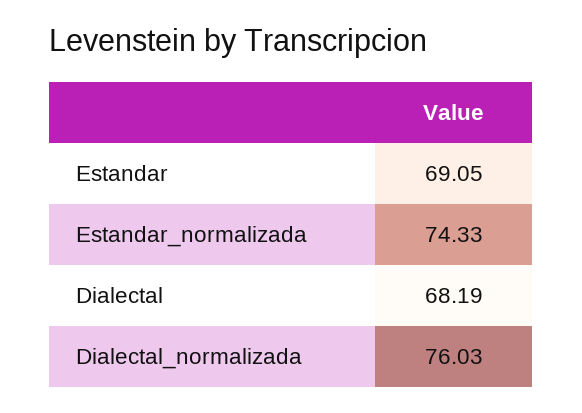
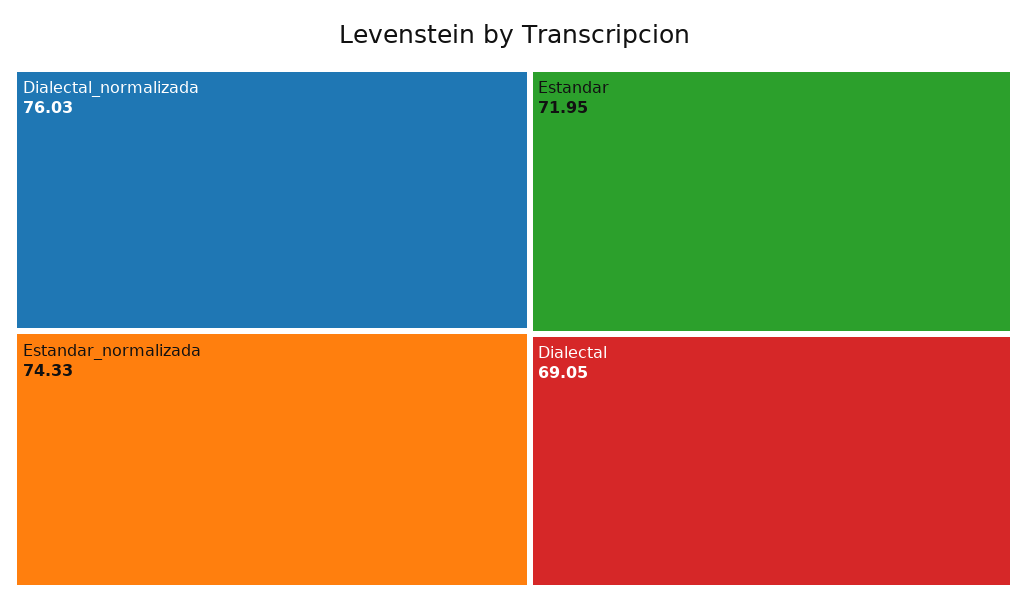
  {
-   "Estandar": 69.05,
+   "Estandar": 71.95,
    "Estandar_normalizada": 74.33,
-   "Dialectal": 68.19,
+   "Dialectal": 69.05,
    "Dialectal_normalizada": 76.03
  }

